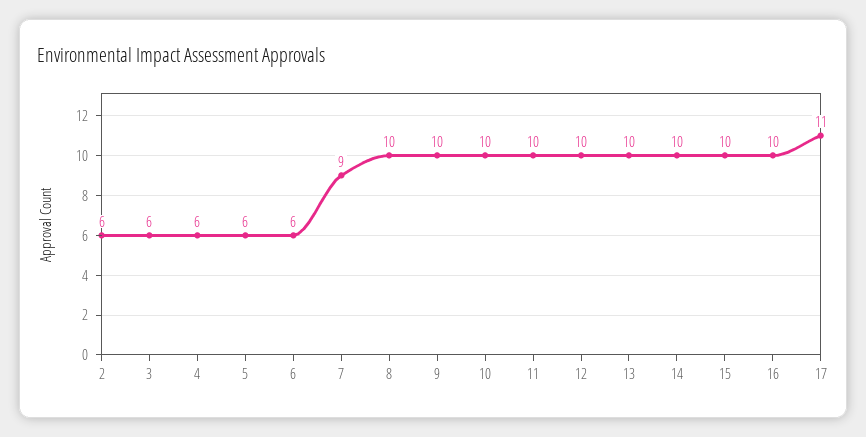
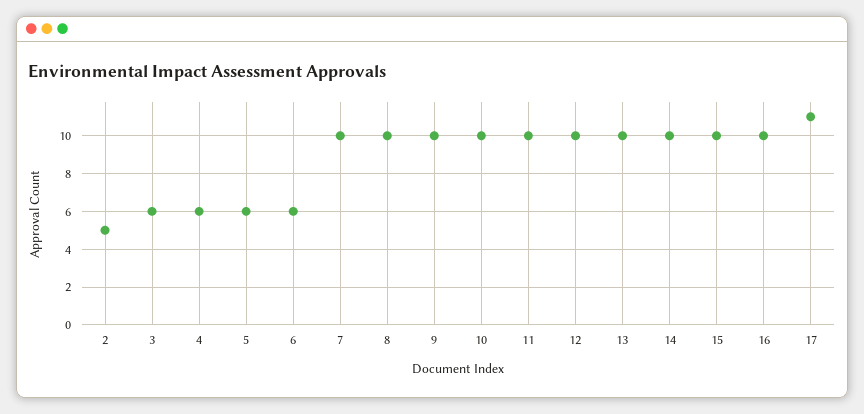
  {
-   "2": 6,
+   "2": 5,
    "3": 6,
    "4": 6,
    "5": 6,
    "6": 6,
-   "7": 9,
+   "7": 10,
    "8": 10,
    "9": 10,
    "10": 10,
    "11": 10,
    "12": 10,
    "13": 10,
    "14": 10,
    "15": 10,
    "16": 10,
    "17": 11
  }

